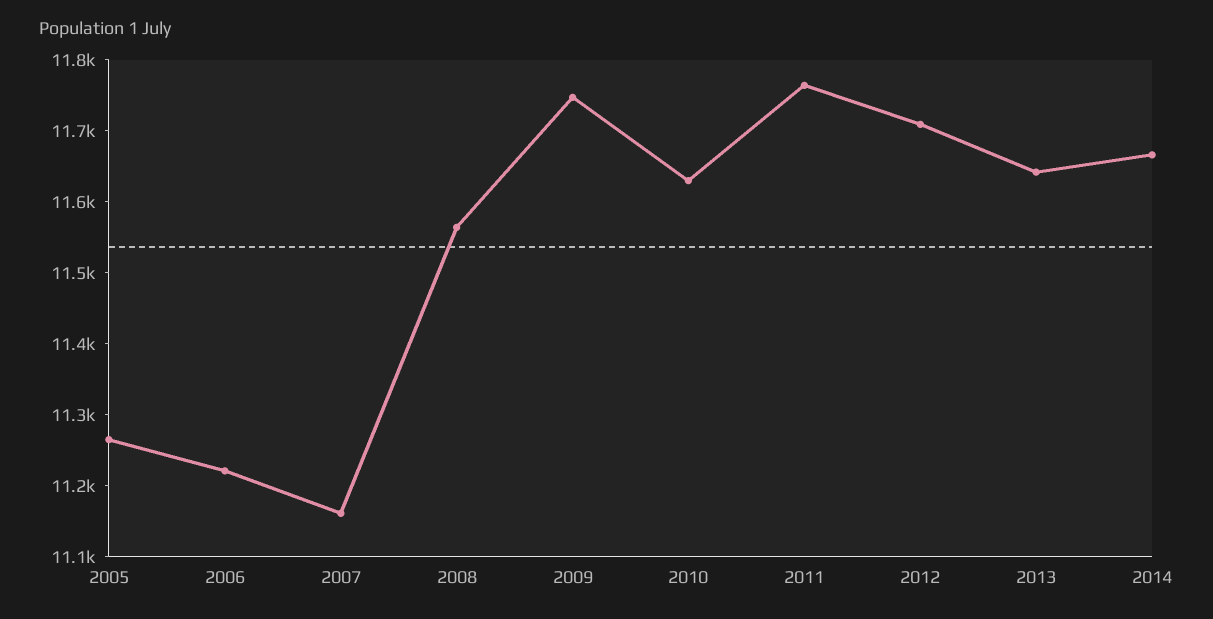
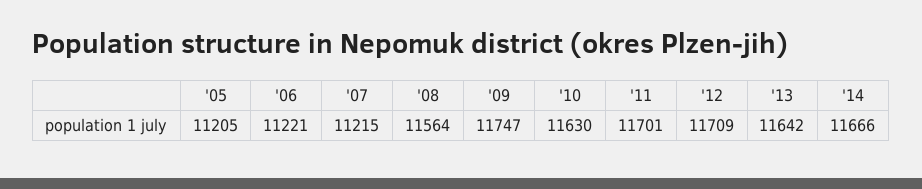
  {
-   "2005": 11260,
+   "2005": 11205,
    "2006": 11221,
-   "2007": 11160,
+   "2007": 11215,
    "2008": 11564,
    "2009": 11747,
    "2010": 11630,
-   "2011": 11760,
+   "2011": 11701,
    "2012": 11709,
    "2013": 11642,
    "2014": 11666
  }

